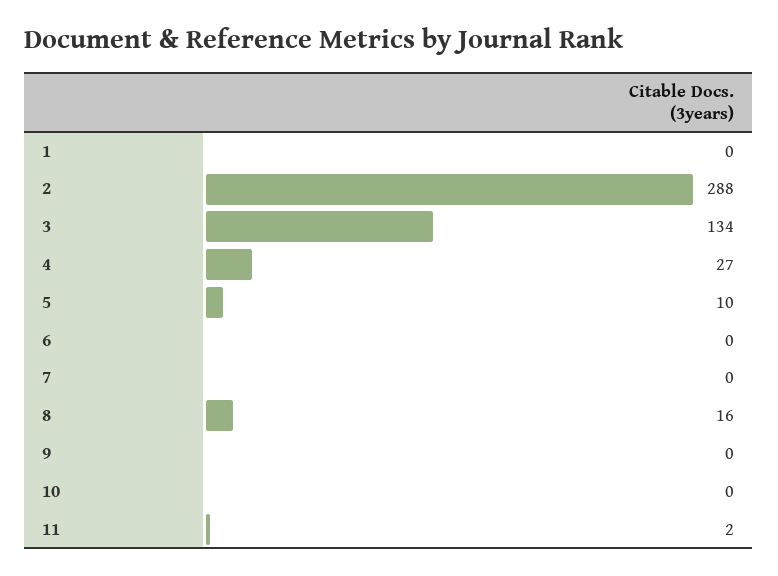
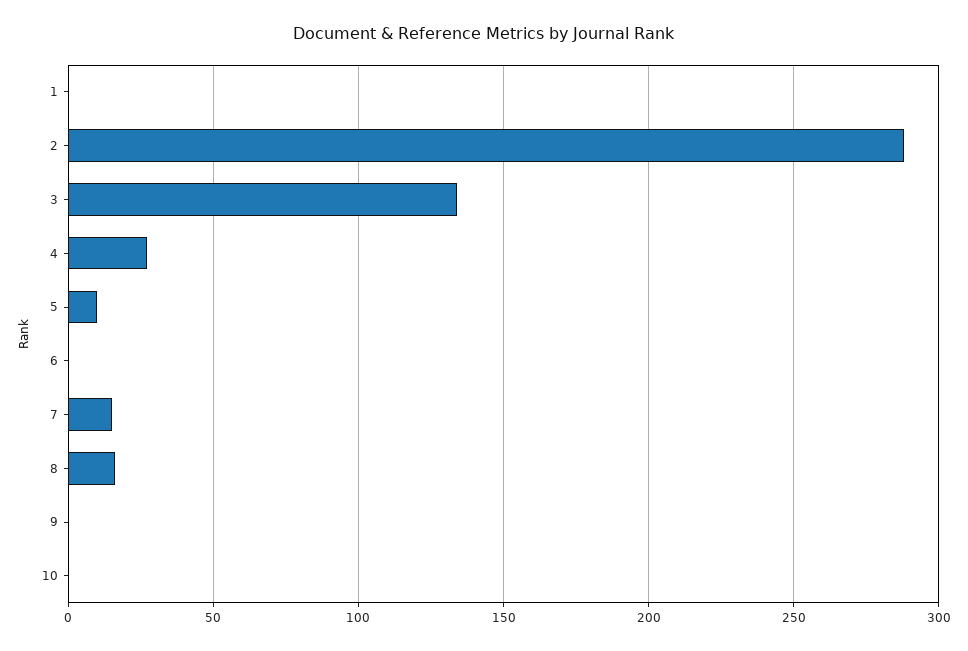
  {
    "1": 0,
    "2": 288,
    "3": 134,
    "4": 27,
    "5": 10,
    "6": 0,
-   "7": 0,
+   "7": 15,
    "8": 16,
    "9": 0,
-   "10": 0,
+   "10": 0
-   "11": 2
  }

